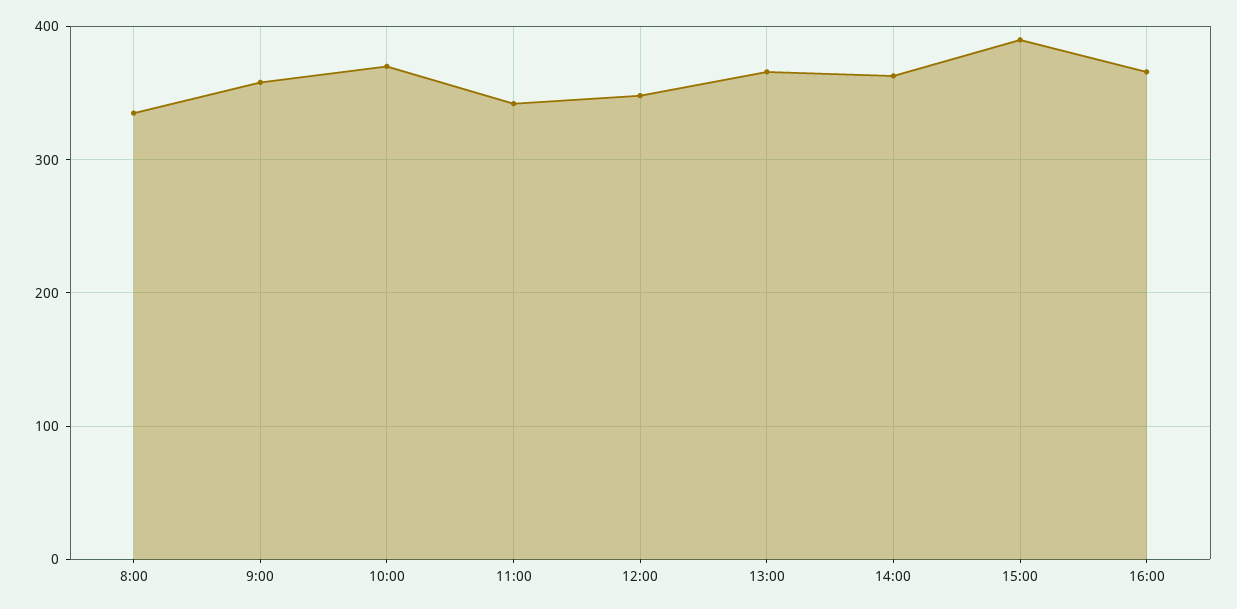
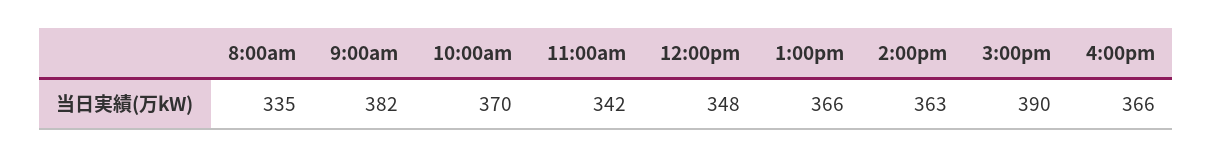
  {
    "8:00": 335,
-   "9:00": 360,
+   "9:00": 382,
    "10:00": 370,
    "11:00": 342,
    "12:00": 348,
    "13:00": 366,
    "14:00": 363,
    "15:00": 390,
    "16:00": 366
  }

